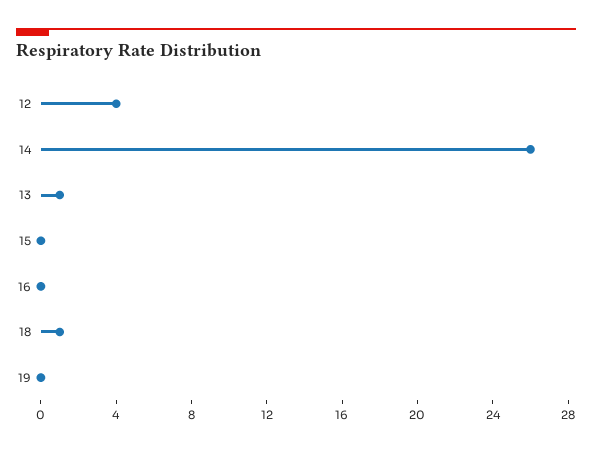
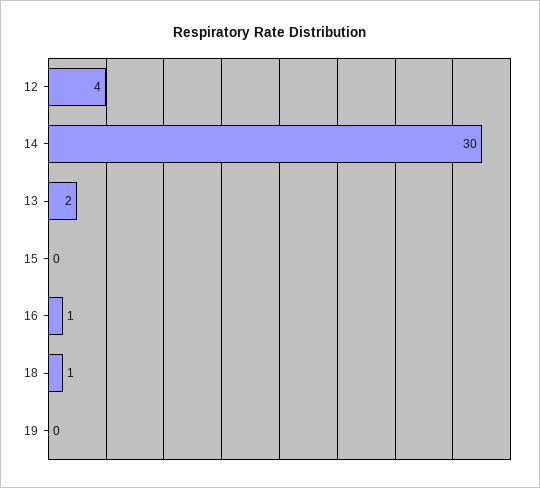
  {
    "12": 4,
-   "14": 26,
+   "14": 30,
-   "13": 1,
+   "13": 2,
    "15": 0,
-   "16": 0,
+   "16": 1,
    "18": 1,
    "19": 0
  }

